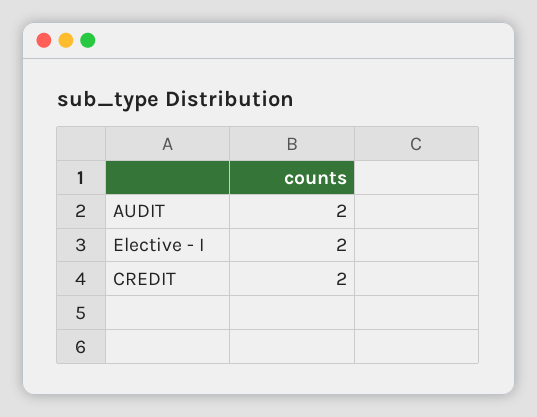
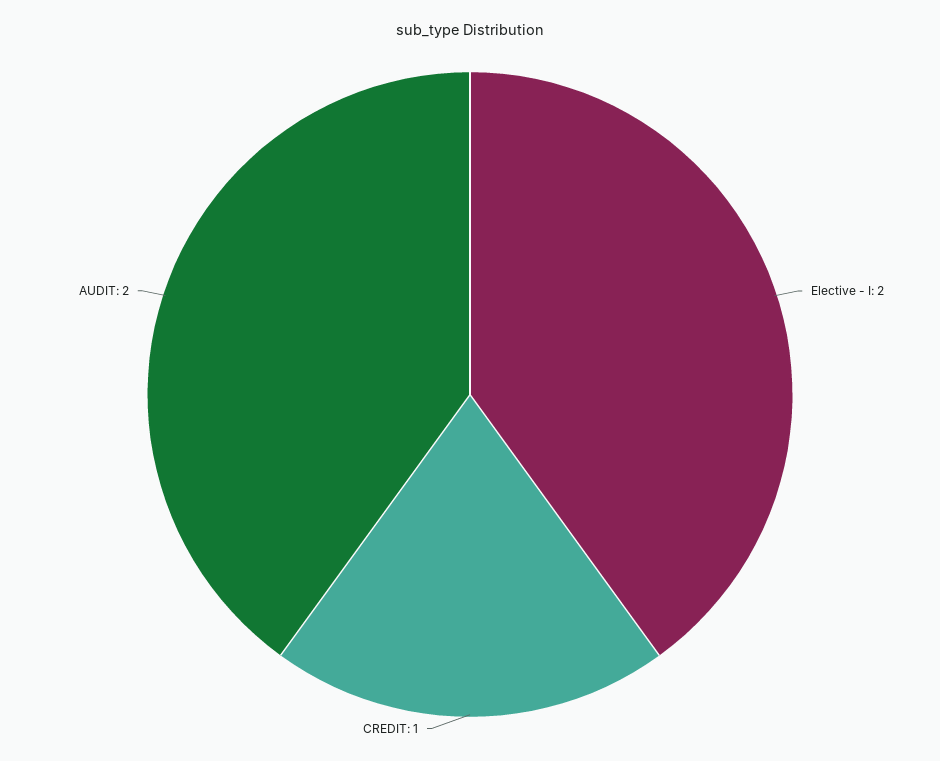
  {
    "AUDIT": 2,
    "Elective - I": 2,
-   "CREDIT": 2
+   "CREDIT": 1
  }

